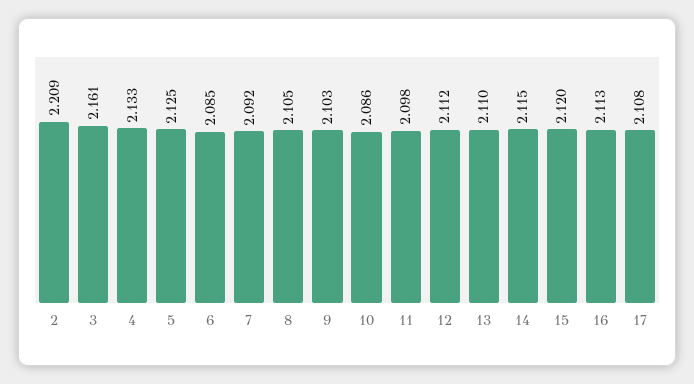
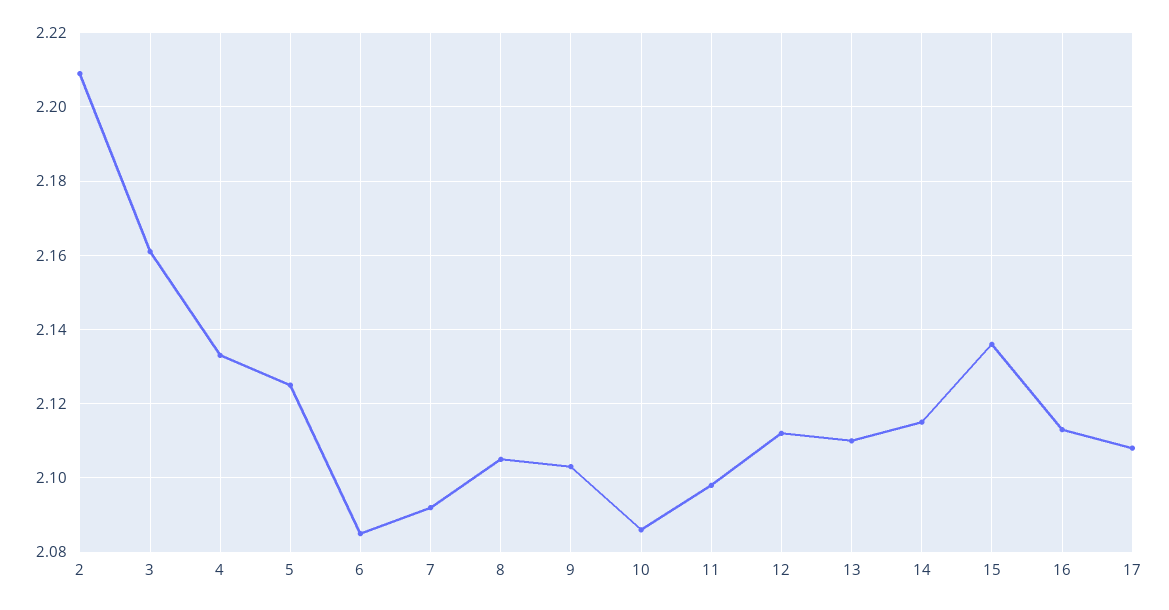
  {
    "2": 2.209,
    "3": 2.161,
    "4": 2.133,
    "5": 2.125,
    "6": 2.085,
    "7": 2.092,
    "8": 2.105,
    "9": 2.103,
    "10": 2.086,
    "11": 2.098,
    "12": 2.112,
    "13": 2.11,
    "14": 2.115,
-   "15": 2.12,
+   "15": 2.135,
    "16": 2.113,
    "17": 2.108
  }

